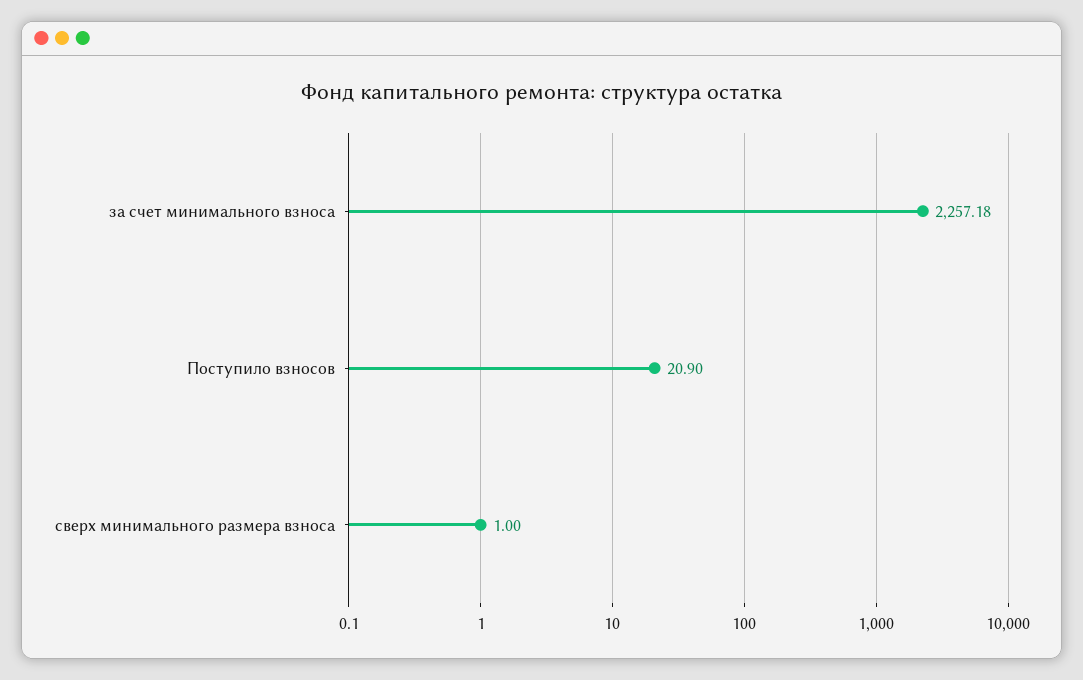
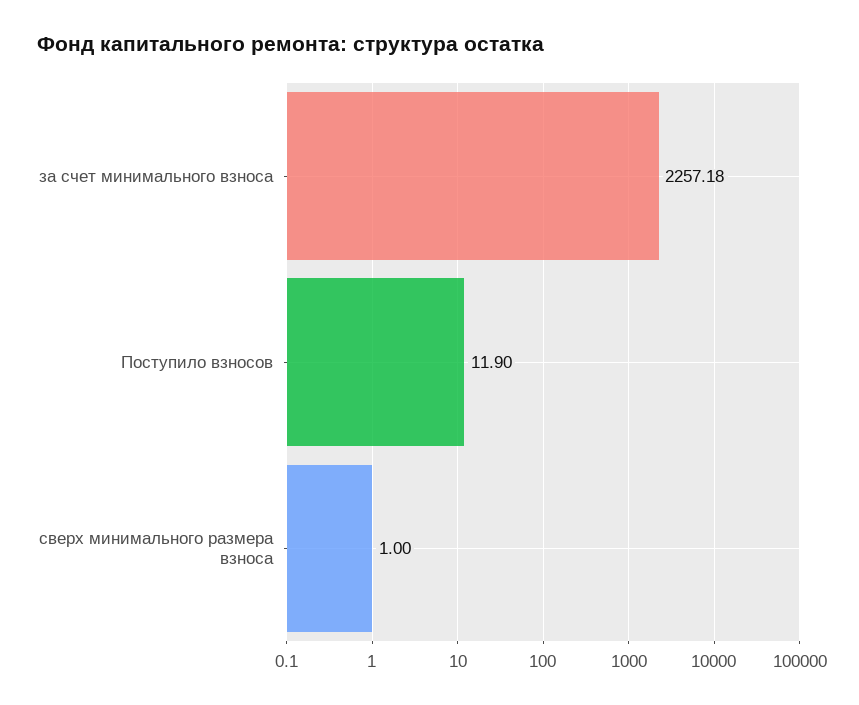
  {
    "за счет минимального взноса": 2257.18,
-   "Поступило взносов": 20.9,
+   "Поступило взносов": 11.9,
    "сверх минимального размера взноса": 1
  }

